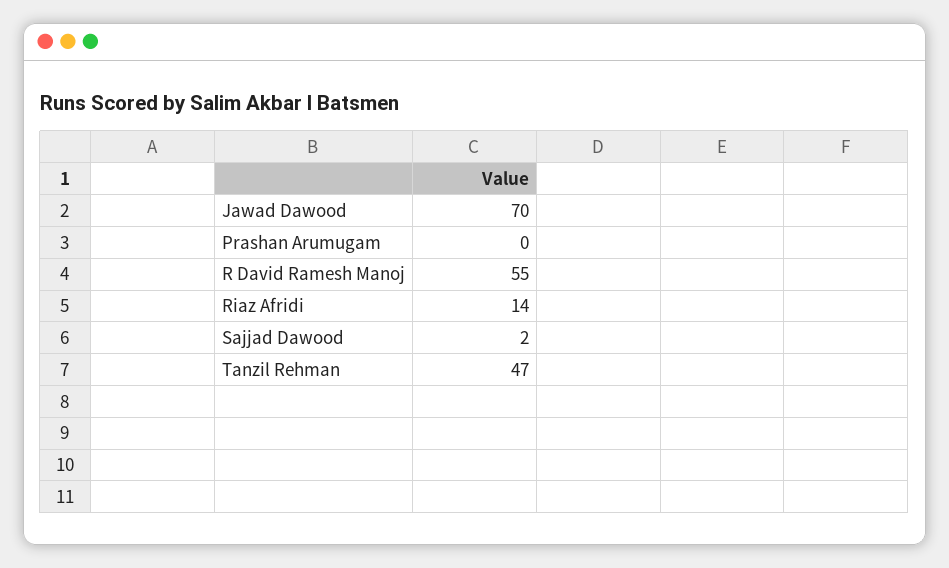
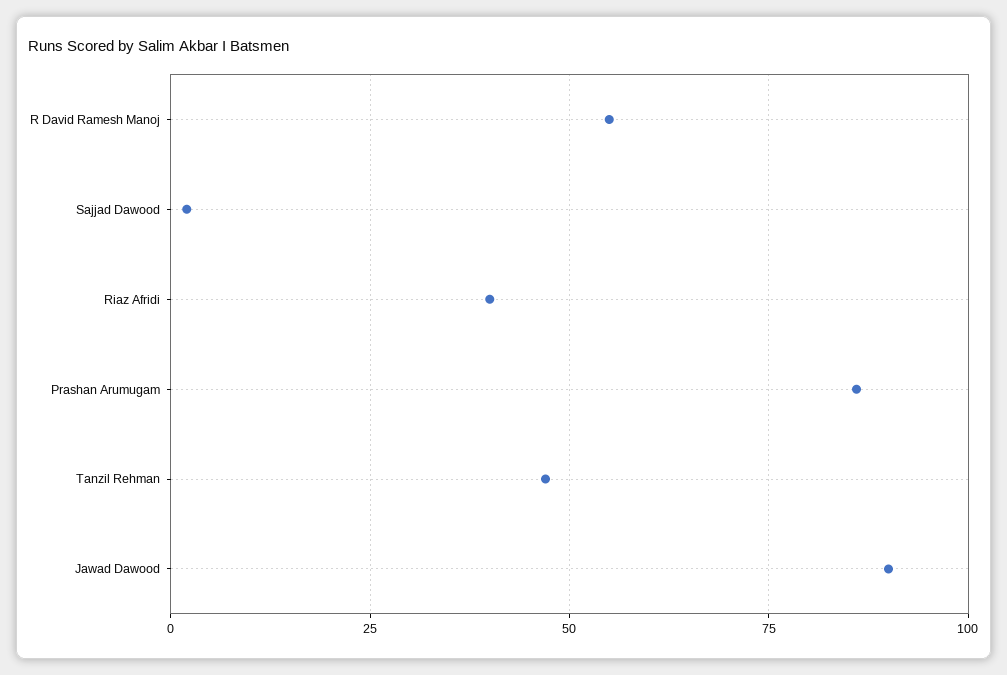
  {
-   "Jawad Dawood": 70,
+   "Jawad Dawood": 90,
-   "Prashan Arumugam": 0,
+   "Prashan Arumugam": 85,
    "R David Ramesh Manoj": 55,
-   "Riaz Afridi": 14,
+   "Riaz Afridi": 40,
    "Sajjad Dawood": 2,
    "Tanzil Rehman": 47
  }

